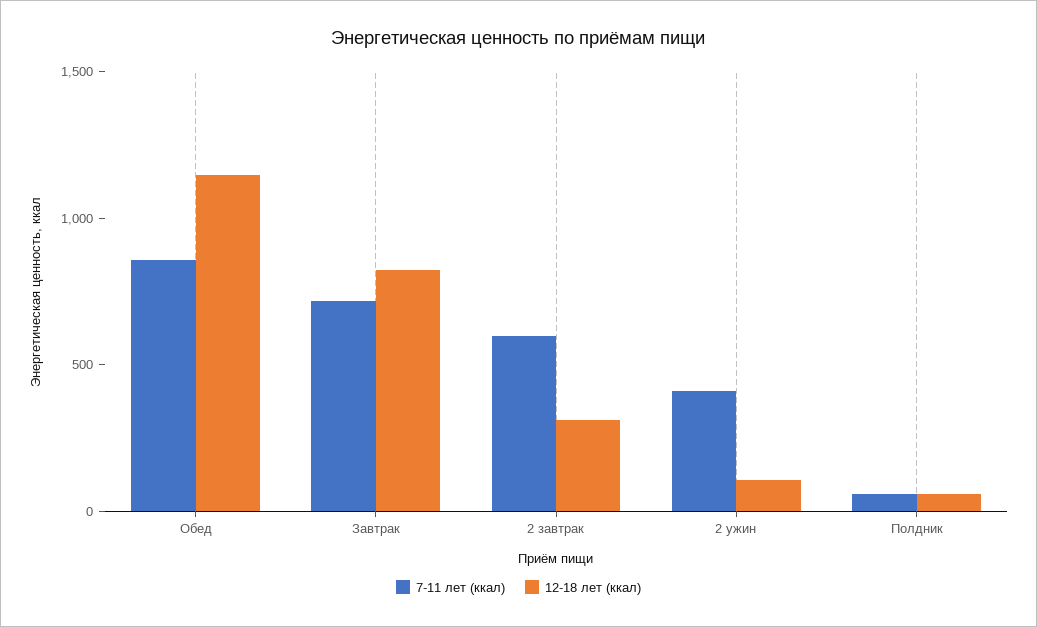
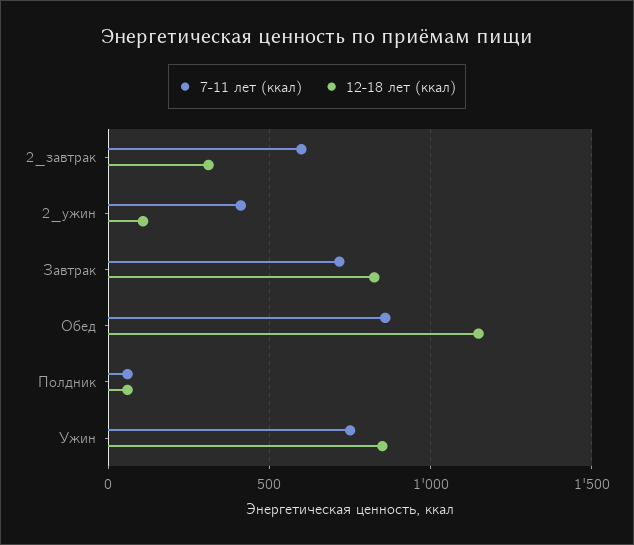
  {
    "7-11 лет (ккал)": {
      "Обед": 850,
      "Завтрак": 700,
      "2 завтрак": 600,
      "2 ужин": 400,
-     "Полдник": 50
+     "Полдник": 50,
+     "Ужин": 750
    },
    "12-18 лет (ккал)": {
      "Обед": 1150,
      "Завтрак": 850,
      "2 завтрак": 300,
      "2 ужин": 100,
-     "Полдник": 50
+     "Полдник": 50,
+     "Ужин": 850
    }
  }

